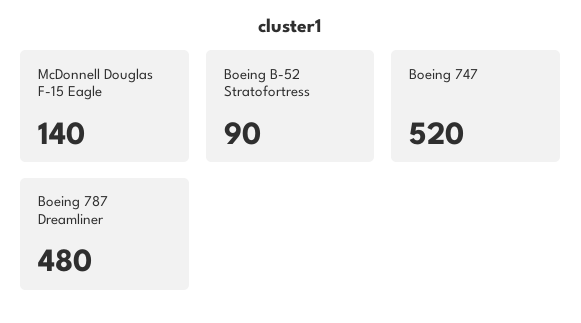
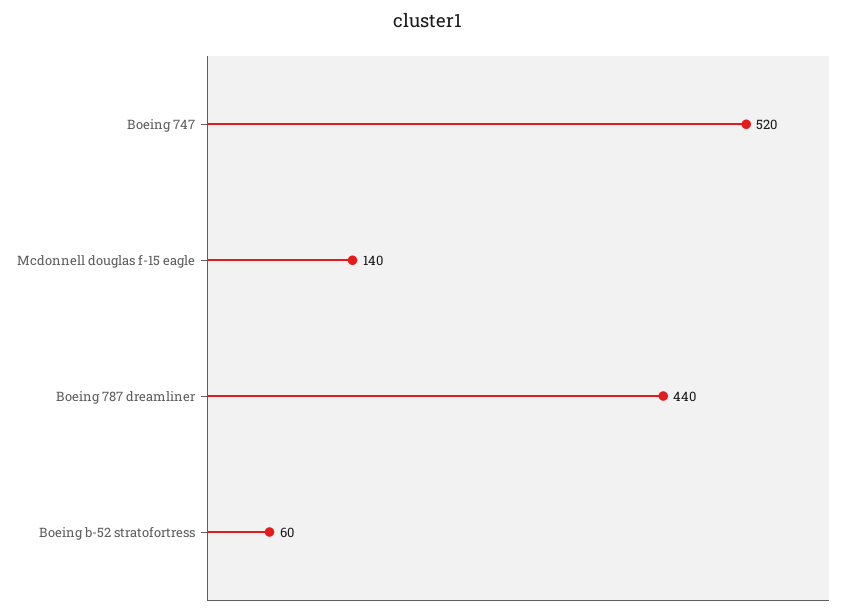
  {
    "McDonnell Douglas F-15 Eagle": 140,
-   "Boeing B-52 Stratofortress": 90,
+   "Boeing B-52 Stratofortress": 60,
    "Boeing 747": 520,
-   "Boeing 787 Dreamliner": 480
+   "Boeing 787 Dreamliner": 440
  }

